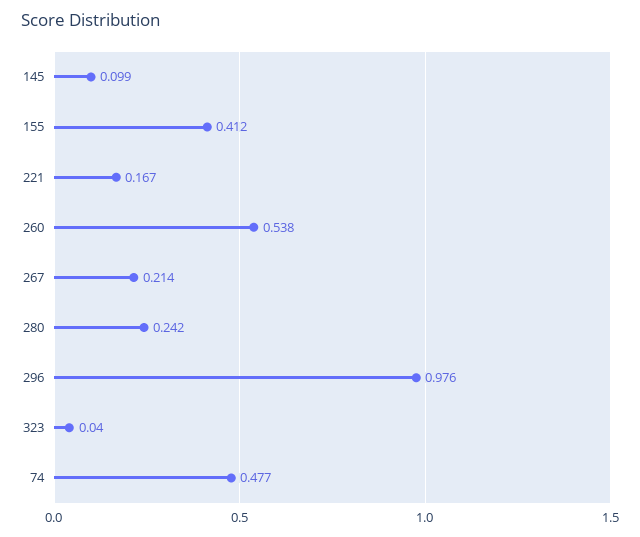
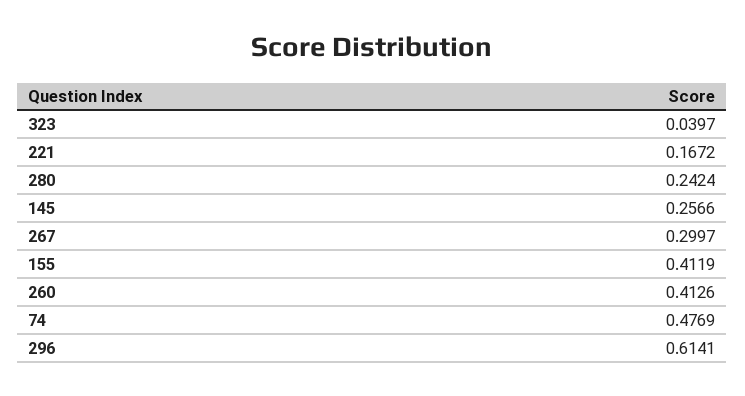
  {
-   "145": 0.099,
+   "145": 0.2566,
    "155": 0.4119,
    "221": 0.1672,
-   "260": 0.538,
+   "260": 0.4126,
-   "267": 0.214,
+   "267": 0.2997,
    "280": 0.2424,
-   "296": 0.976,
+   "296": 0.6141,
    "323": 0.0397,
    "74": 0.4769
  }

